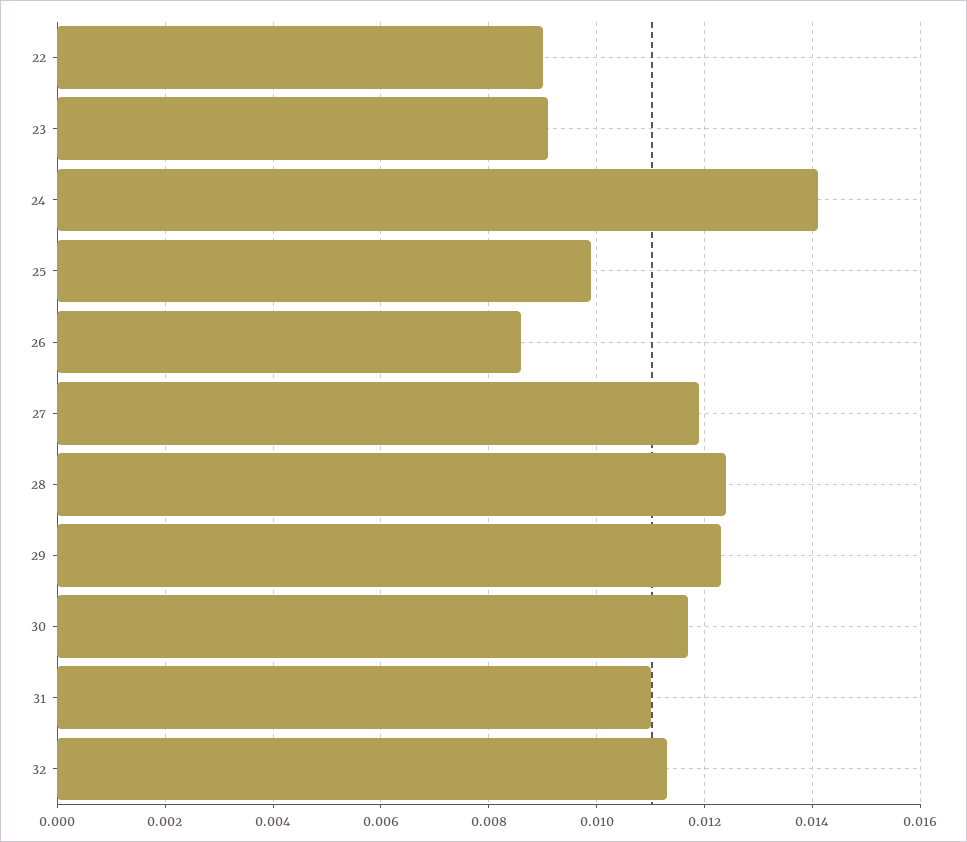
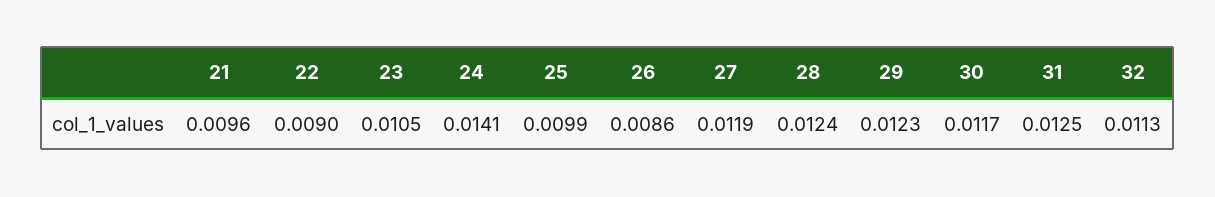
  {
    "22": 0.009,
-   "23": 0.009,
+   "23": 0.0105,
    "24": 0.0141,
    "25": 0.0099,
    "26": 0.0086,
    "27": 0.0119,
    "28": 0.0124,
    "29": 0.0123,
    "30": 0.0117,
-   "31": 0.011,
+   "31": 0.0125,
-   "32": 0.0113
+   "32": 0.0113,
+   "21": 0.0096
  }

